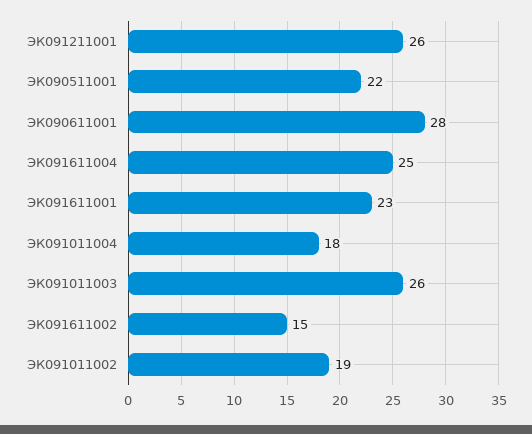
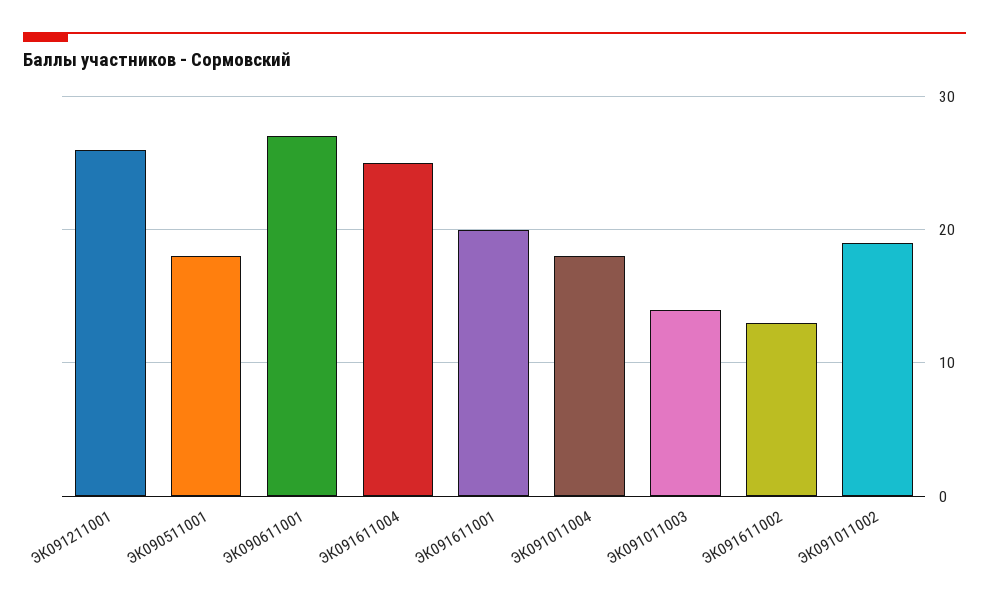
  {
    "ЭК091211001": 26,
-   "ЭК090511001": 22,
+   "ЭК090511001": 18,
-   "ЭК090611001": 28,
+   "ЭК090611001": 27,
    "ЭК091611004": 25,
-   "ЭК091611001": 23,
+   "ЭК091611001": 20,
    "ЭК091011004": 18,
-   "ЭК091011003": 26,
+   "ЭК091011003": 14,
-   "ЭК091611002": 15,
+   "ЭК091611002": 13,
    "ЭК091011002": 19
  }

